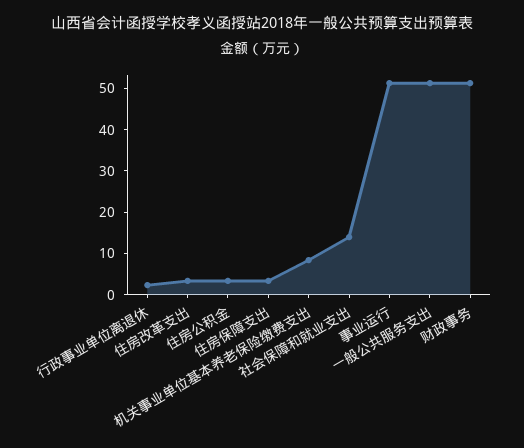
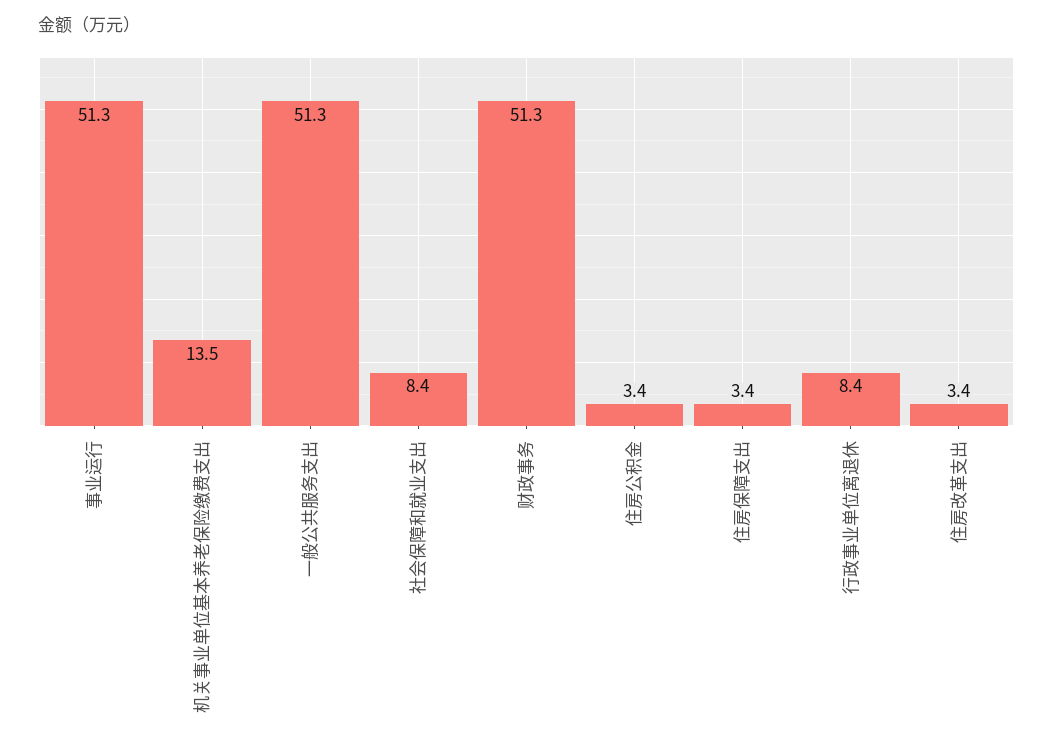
  {
-   "行政事业单位离退休": 2,
+   "行政事业单位离退休": 8.4,
    "住房改革支出": 3.4,
    "住房公积金": 3.4,
    "住房保障支出": 3.4,
-   "机关事业单位基本养老保险缴费支出": 8,
+   "机关事业单位基本养老保险缴费支出": 13.5,
-   "社会保障和就业支出": 14,
+   "社会保障和就业支出": 8.4,
    "事业运行": 51.3,
    "一般公共服务支出": 51.3,
    "财政事务": 51.3
  }

